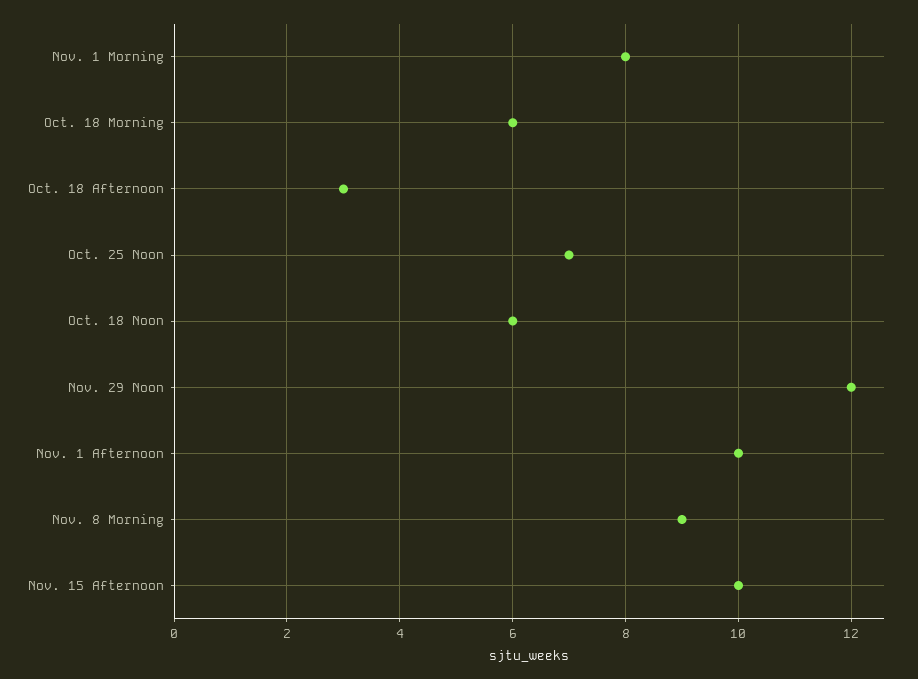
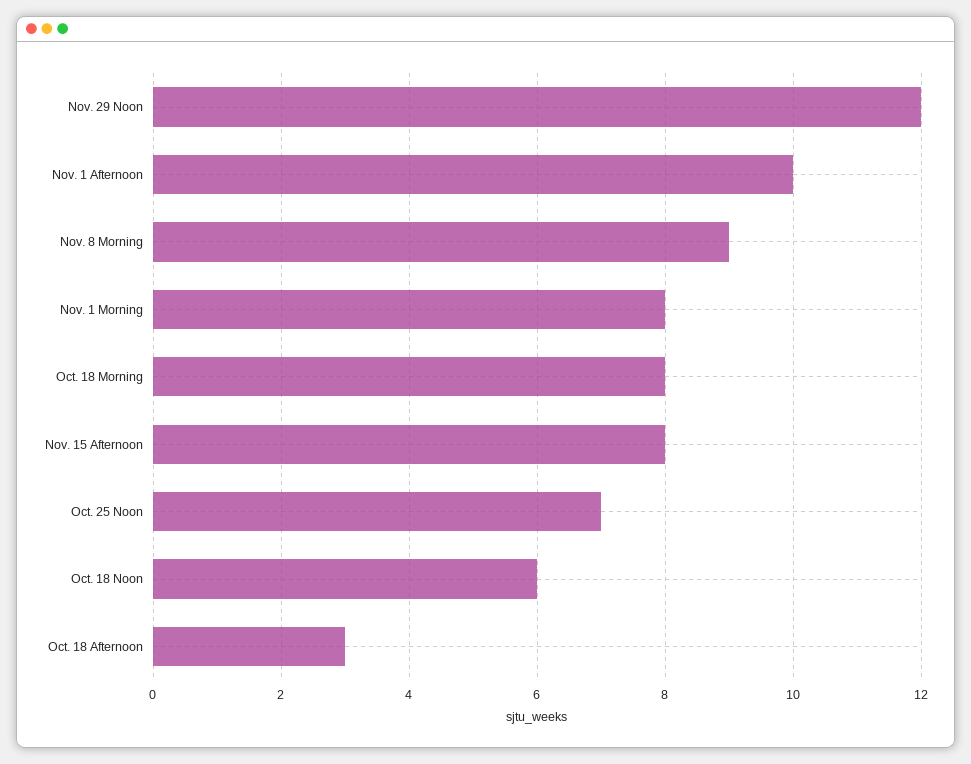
  {
    "Nov. 1 Morning": 8,
-   "Oct. 18 Morning": 6,
+   "Oct. 18 Morning": 8,
    "Oct. 18 Afternoon": 3,
    "Oct. 25 Noon": 7,
    "Oct. 18 Noon": 6,
    "Nov. 29 Noon": 12,
    "Nov. 1 Afternoon": 10,
    "Nov. 8 Morning": 9,
-   "Nov. 15 Afternoon": 10
+   "Nov. 15 Afternoon": 8
  }

